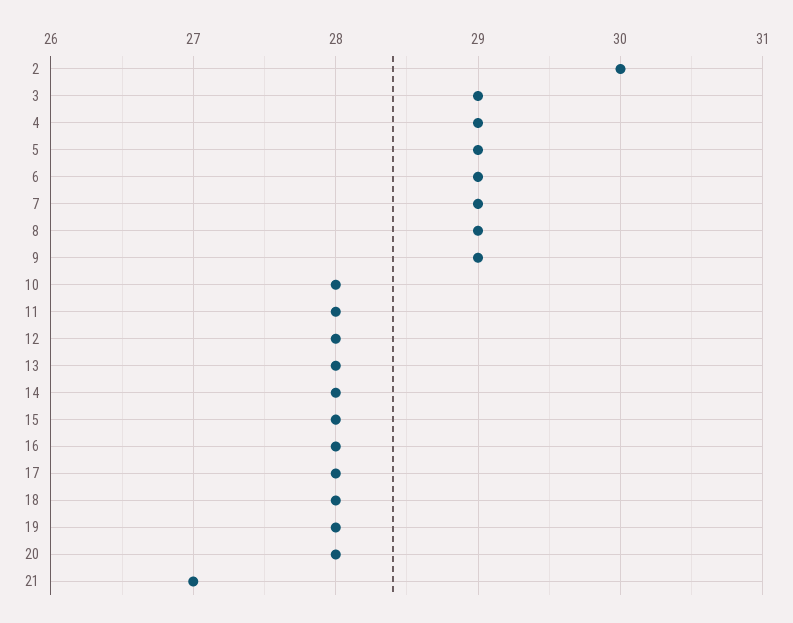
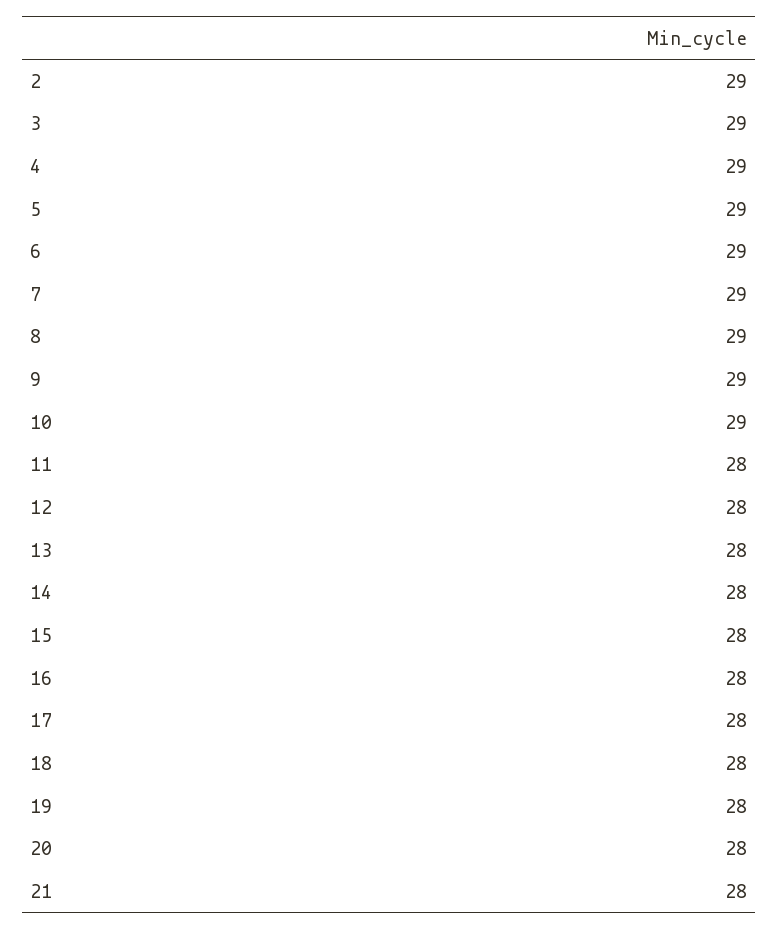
  {
-   "2": 30,
+   "2": 29,
    "3": 29,
    "4": 29,
    "5": 29,
    "6": 29,
    "7": 29,
    "8": 29,
    "9": 29,
-   "10": 28,
+   "10": 29,
    "11": 28,
    "12": 28,
    "13": 28,
    "14": 28,
    "15": 28,
    "16": 28,
    "17": 28,
    "18": 28,
    "19": 28,
    "20": 28,
-   "21": 27
+   "21": 28
  }

